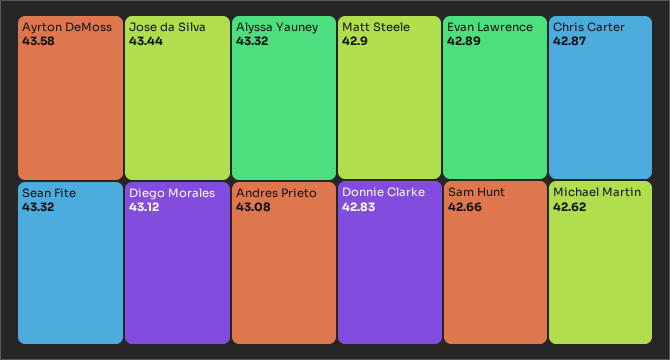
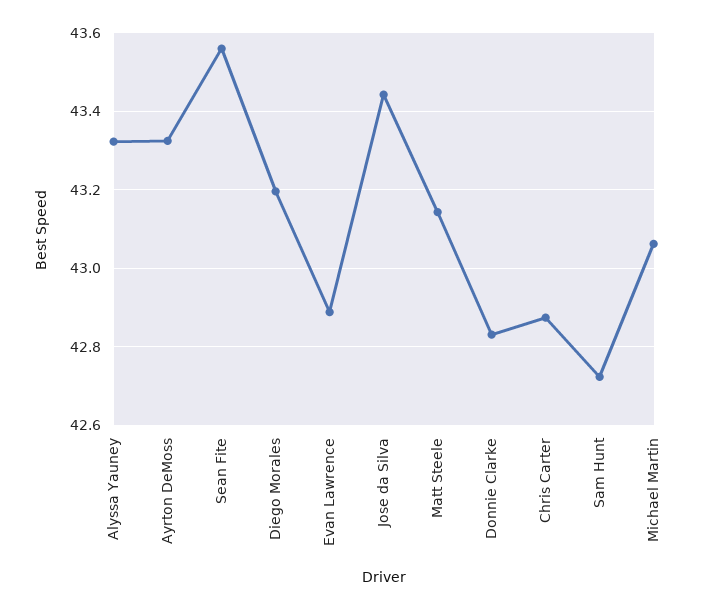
  {
-   "Ayrton DeMoss": 43.58,
+   "Ayrton DeMoss": 43.32,
    "Jose da Silva": 43.44,
    "Alyssa Yauney": 43.32,
-   "Sean Fite": 43.32,
+   "Sean Fite": 43.56,
-   "Diego Morales": 43.12,
+   "Diego Morales": 43.2,
-   "Andres Prieto": 43.08,
-   "Matt Steele": 42.9,
+   "Matt Steele": 43.14,
    "Evan Lawrence": 42.89,
    "Chris Carter": 42.87,
    "Donnie Clarke": 42.83,
-   "Sam Hunt": 42.66,
+   "Sam Hunt": 42.72,
-   "Michael Martin": 42.62
+   "Michael Martin": 43.06
  }

